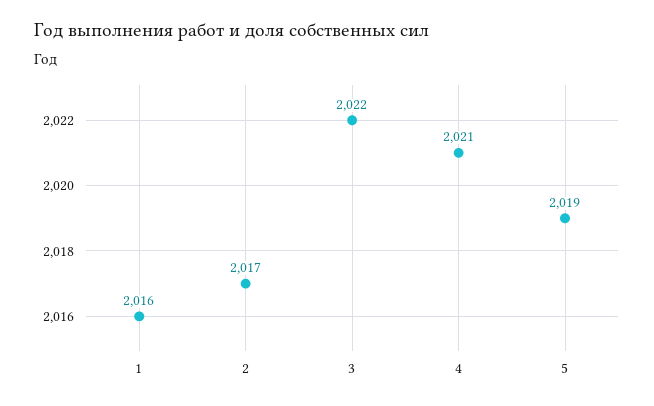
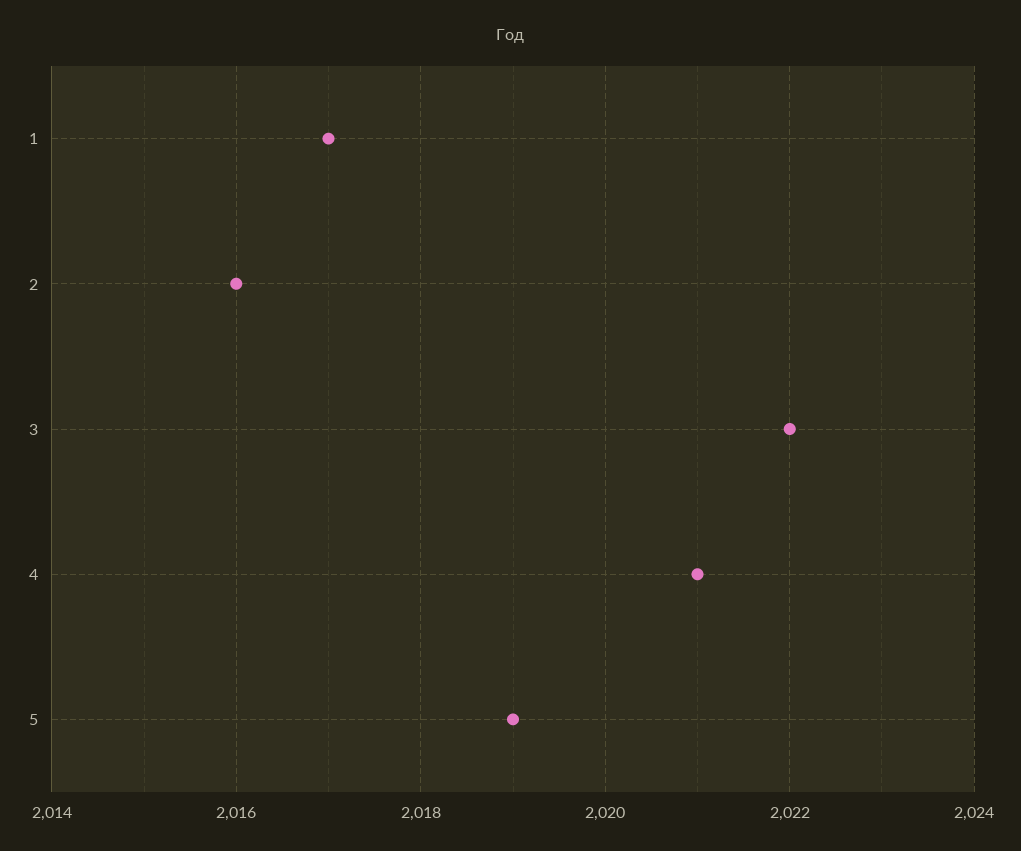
  {
-   "1": 2016,
+   "1": 2017,
-   "2": 2017,
+   "2": 2016,
    "3": 2022,
    "4": 2021,
    "5": 2019
  }

